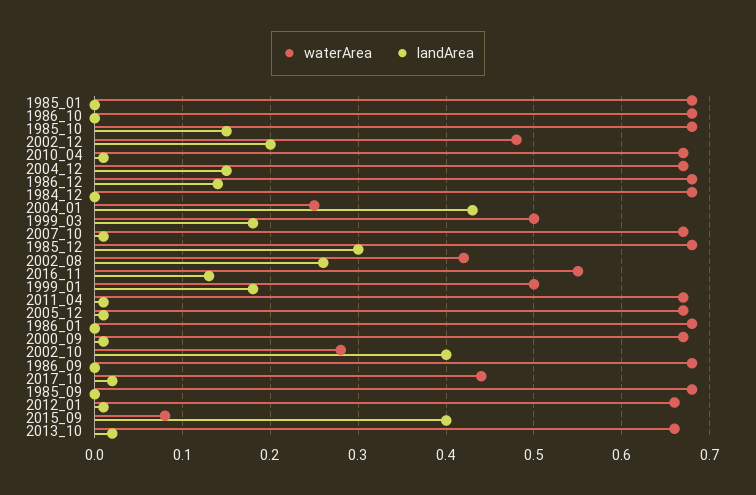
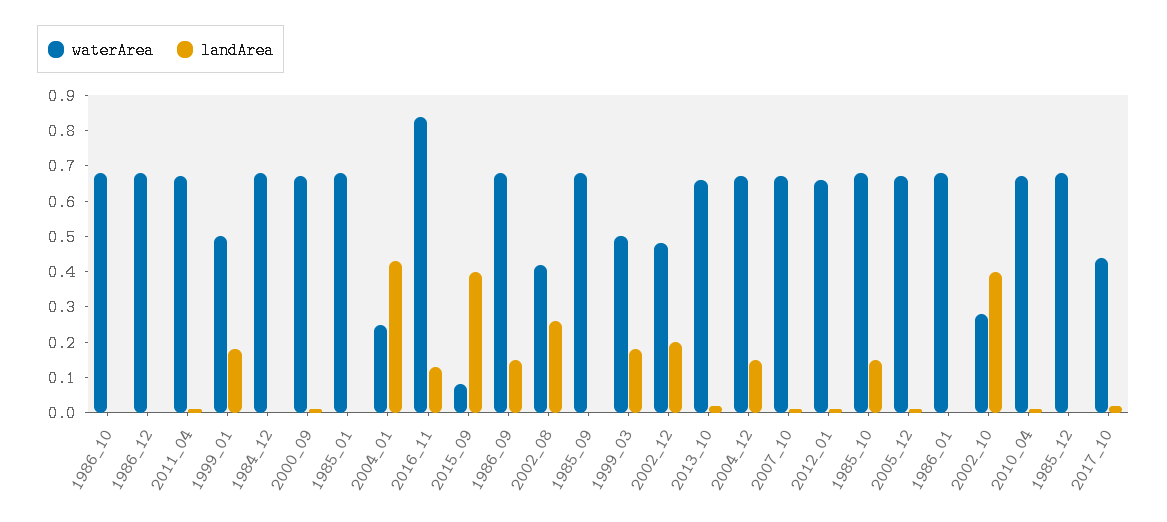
  {
    "waterArea": {
      "1985_01": 0.68,
      "1986_10": 0.68,
      "1985_10": 0.68,
      "2002_12": 0.48,
      "2010_04": 0.67,
      "2004_12": 0.67,
      "1986_12": 0.68,
      "1984_12": 0.68,
      "2004_01": 0.25,
      "1999_03": 0.5,
      "2007_10": 0.67,
      "1985_12": 0.68,
      "2002_08": 0.42,
-     "2016_11": 0.55,
+     "2016_11": 0.85,
      "1999_01": 0.5,
      "2011_04": 0.67,
      "2005_12": 0.67,
      "1986_01": 0.68,
      "2000_09": 0.67,
      "2002_10": 0.28,
      "1986_09": 0.68,
      "2017_10": 0.44,
      "1985_09": 0.68,
      "2012_01": 0.66,
      "2015_09": 0.08,
      "2013_10": 0.66
    },
    "landArea": {
      "1985_01": 0,
      "1986_10": 0,
      "1985_10": 0.15,
      "2002_12": 0.2,
      "2010_04": 0.01,
      "2004_12": 0.15,
-     "1986_12": 0.14,
+     "1986_12": 0,
      "1984_12": 0,
      "2004_01": 0.43,
      "1999_03": 0.18,
      "2007_10": 0.01,
-     "1985_12": 0.3,
+     "1985_12": 0,
      "2002_08": 0.26,
      "2016_11": 0.13,
      "1999_01": 0.18,
      "2011_04": 0.01,
      "2005_12": 0.01,
      "1986_01": 0,
      "2000_09": 0.01,
      "2002_10": 0.4,
-     "1986_09": 0,
+     "1986_09": 0.15,
      "2017_10": 0.02,
      "1985_09": 0,
      "2012_01": 0.01,
      "2015_09": 0.4,
      "2013_10": 0.02
    }
  }

